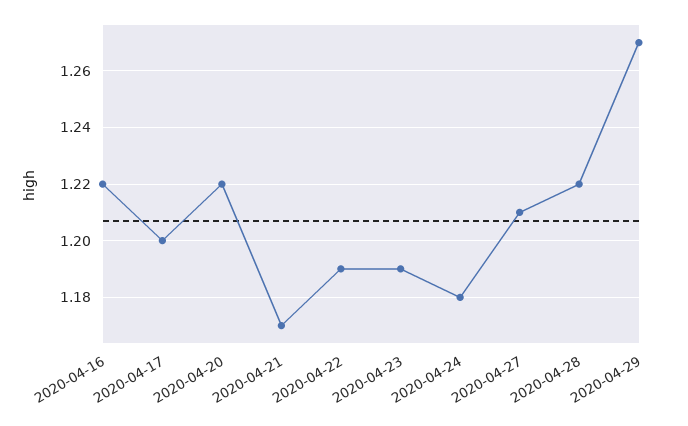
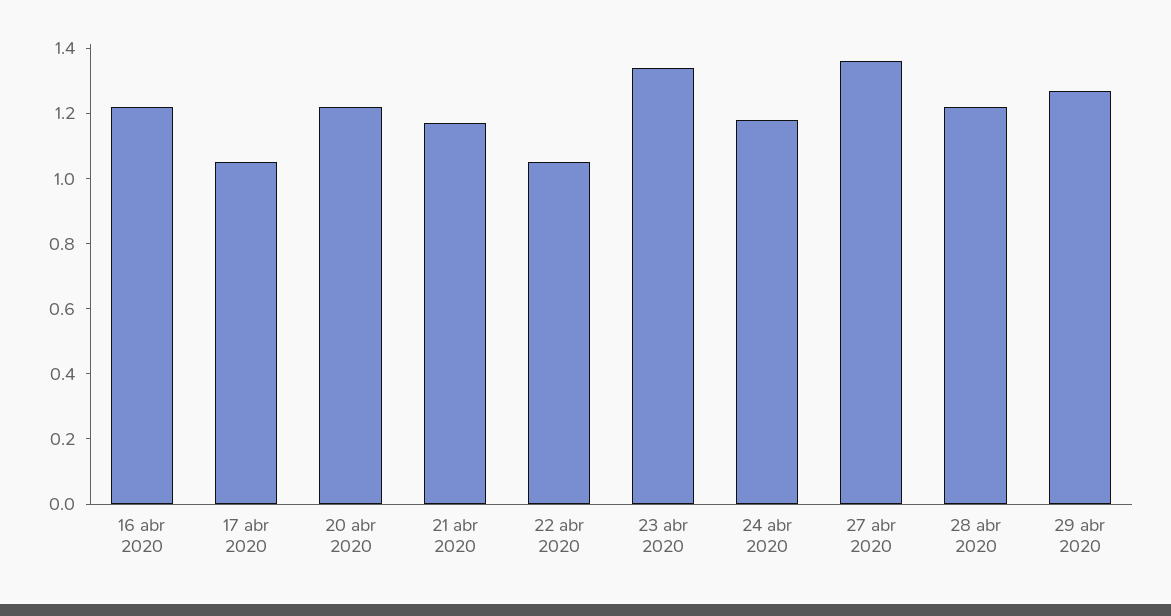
  {
    "2020-04-16": 1.22,
-   "2020-04-17": 1.2,
+   "2020-04-17": 1.05,
    "2020-04-20": 1.22,
    "2020-04-21": 1.17,
-   "2020-04-22": 1.19,
+   "2020-04-22": 1.05,
-   "2020-04-23": 1.19,
+   "2020-04-23": 1.35,
    "2020-04-24": 1.18,
-   "2020-04-27": 1.21,
+   "2020-04-27": 1.35,
    "2020-04-28": 1.22,
    "2020-04-29": 1.27
  }

